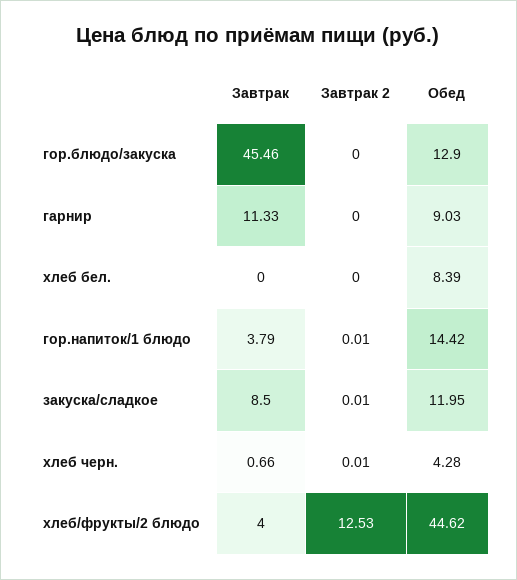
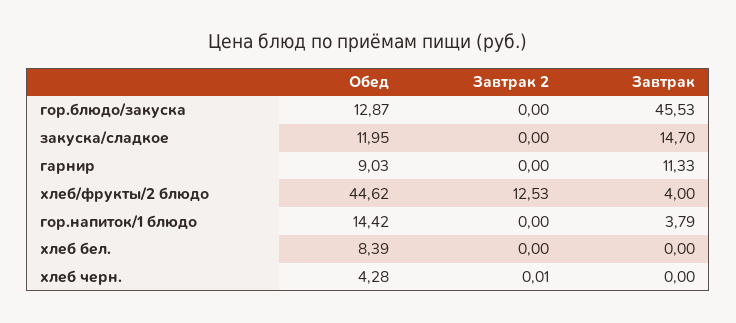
  {
    "Завтрак": {
-     "гор.блюдо/закуска": 45.46,
+     "гор.блюдо/закуска": 45.53,
      "гарнир": 11.33,
      "хлеб бел.": 0,
      "гор.напиток/1 блюдо": 3.79,
-     "закуска/сладкое": 8.5,
+     "закуска/сладкое": 14.7,
-     "хлеб черн.": 0.66,
+     "хлеб черн.": 0,
      "хлеб/фрукты/2 блюдо": 4
    },
    "Завтрак 2": {
      "гор.блюдо/закуска": 0,
      "гарнир": 0,
      "хлеб бел.": 0,
-     "гор.напиток/1 блюдо": 0.01,
+     "гор.напиток/1 блюдо": 0,
-     "закуска/сладкое": 0.01,
+     "закуска/сладкое": 0,
      "хлеб черн.": 0.01,
      "хлеб/фрукты/2 блюдо": 12.53
    },
    "Обед": {
-     "гор.блюдо/закуска": 12.9,
+     "гор.блюдо/закуска": 12.87,
      "гарнир": 9.03,
      "хлеб бел.": 8.39,
      "гор.напиток/1 блюдо": 14.42,
      "закуска/сладкое": 11.95,
      "хлеб черн.": 4.28,
      "хлеб/фрукты/2 блюдо": 44.62
    }
  }

